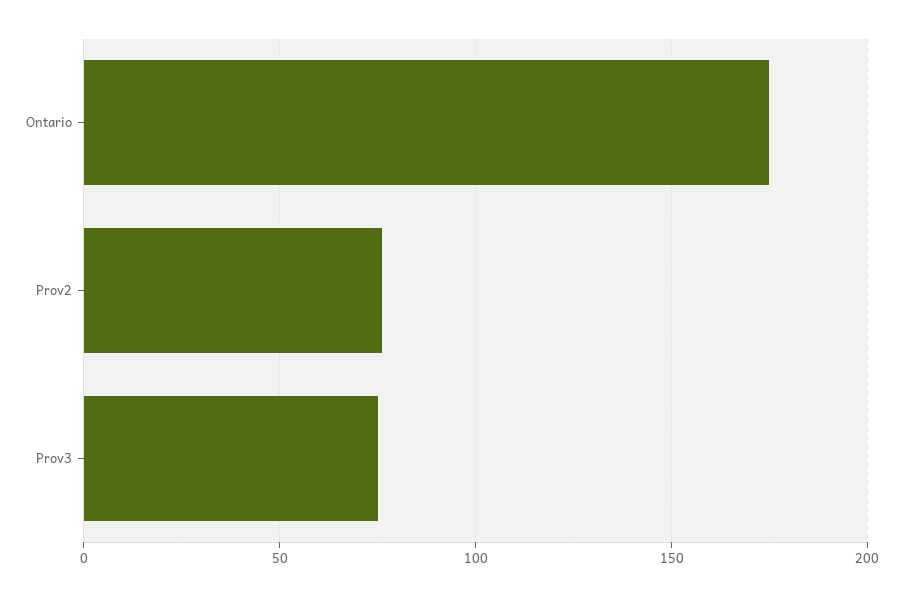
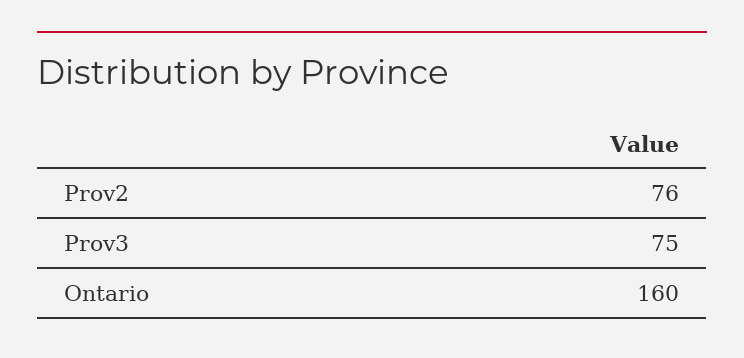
  {
-   "Ontario": 175,
+   "Ontario": 160,
    "Prov2": 76,
    "Prov3": 75
  }

